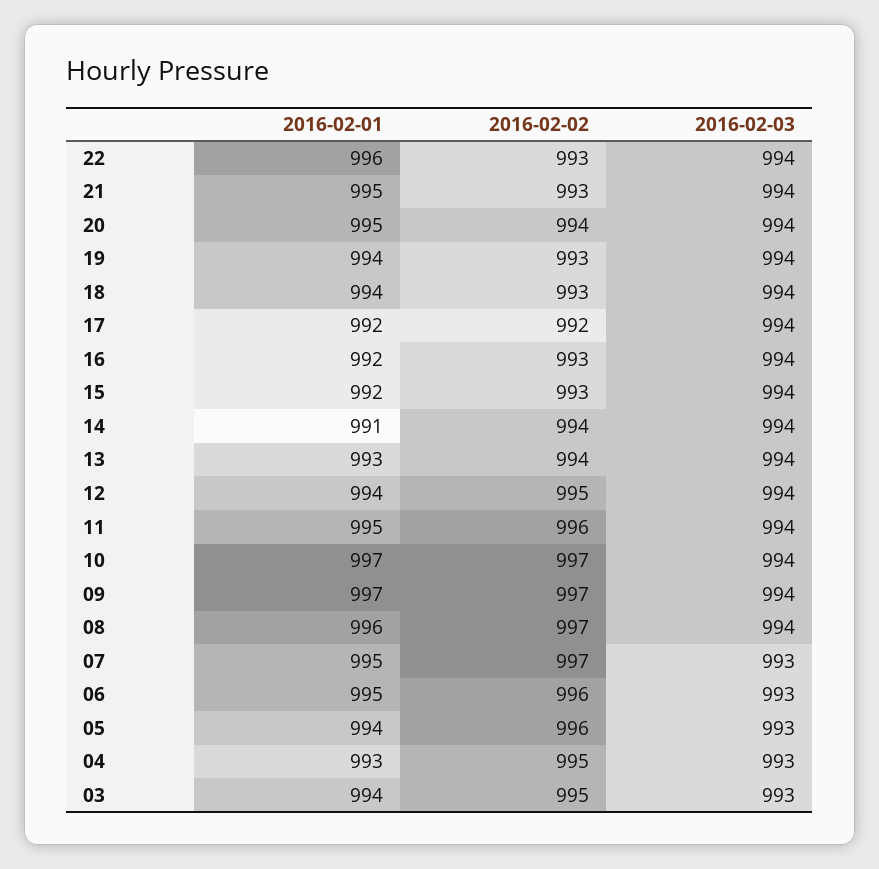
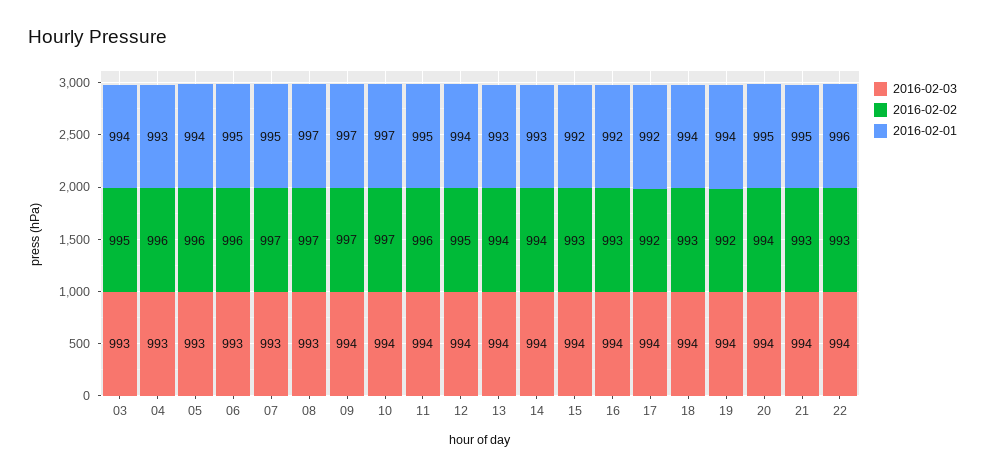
  {
    "2016-02-01": {
      "22": 996,
      "21": 995,
      "20": 995,
      "19": 994,
      "18": 994,
      "17": 992,
      "16": 992,
      "15": 992,
-     "14": 991,
+     "14": 993,
      "13": 993,
      "12": 994,
      "11": 995,
      "10": 997,
      "09": 997,
-     "08": 996,
+     "08": 997,
      "07": 995,
      "06": 995,
      "05": 994,
      "04": 993,
      "03": 994
    },
    "2016-02-02": {
      "22": 993,
      "21": 993,
      "20": 994,
-     "19": 993,
+     "19": 992,
      "18": 993,
      "17": 992,
      "16": 993,
      "15": 993,
      "14": 994,
      "13": 994,
      "12": 995,
      "11": 996,
      "10": 997,
      "09": 997,
      "08": 997,
      "07": 997,
      "06": 996,
      "05": 996,
-     "04": 995,
+     "04": 996,
      "03": 995
    },
    "2016-02-03": {
      "22": 994,
      "21": 994,
      "20": 994,
      "19": 994,
      "18": 994,
      "17": 994,
      "16": 994,
      "15": 994,
      "14": 994,
      "13": 994,
      "12": 994,
      "11": 994,
      "10": 994,
      "09": 994,
-     "08": 994,
+     "08": 993,
      "07": 993,
      "06": 993,
      "05": 993,
      "04": 993,
      "03": 993
    }
  }

